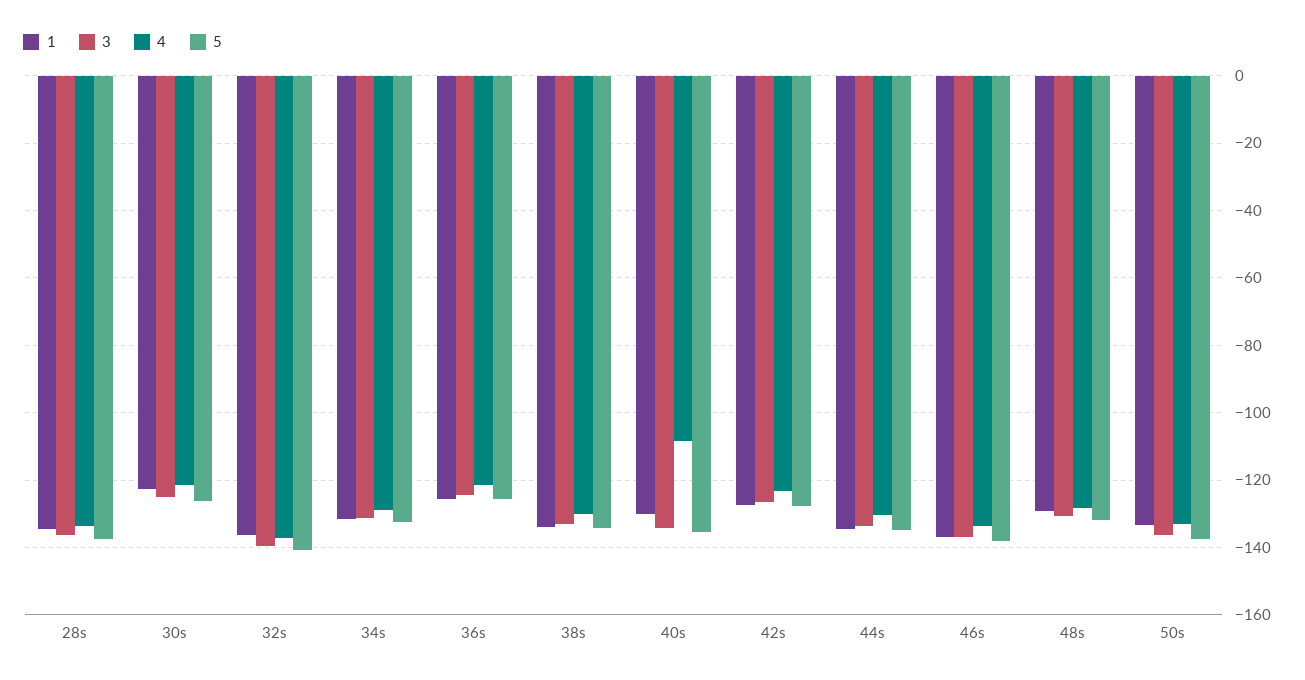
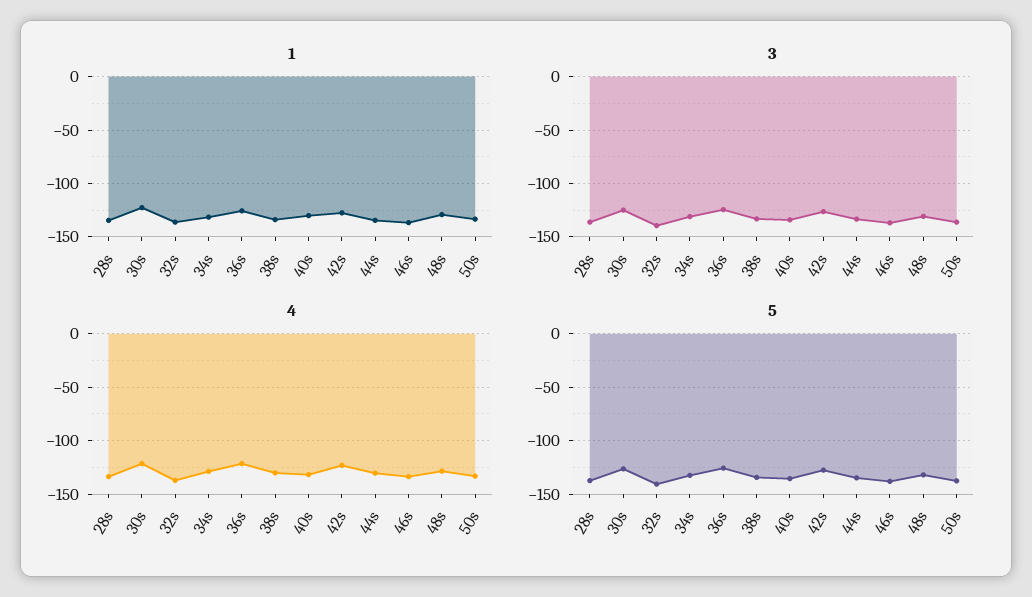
  {
    "1": {
      "28s": -134,
      "30s": -122,
      "32s": -136,
      "34s": -132,
      "36s": -126,
      "38s": -134,
      "40s": -130,
      "42s": -128,
      "44s": -134,
      "46s": -136,
      "48s": -130,
      "50s": -134
    },
    "3": {
      "28s": -136,
      "30s": -126,
      "32s": -140,
      "34s": -132,
      "36s": -124,
      "38s": -134,
      "40s": -134,
      "42s": -126,
      "44s": -134,
      "46s": -136,
      "48s": -130,
      "50s": -136
    },
    "4": {
      "28s": -134,
      "30s": -122,
      "32s": -138,
      "34s": -128,
      "36s": -122,
      "38s": -130,
-     "40s": -108,
+     "40s": -130,
      "42s": -124,
      "44s": -130,
      "46s": -134,
      "48s": -128,
      "50s": -134
    },
    "5": {
      "28s": -138,
      "30s": -126,
      "32s": -140,
      "34s": -132,
      "36s": -126,
      "38s": -134,
      "40s": -136,
      "42s": -128,
      "44s": -134,
      "46s": -138,
      "48s": -132,
      "50s": -138
    }
  }

